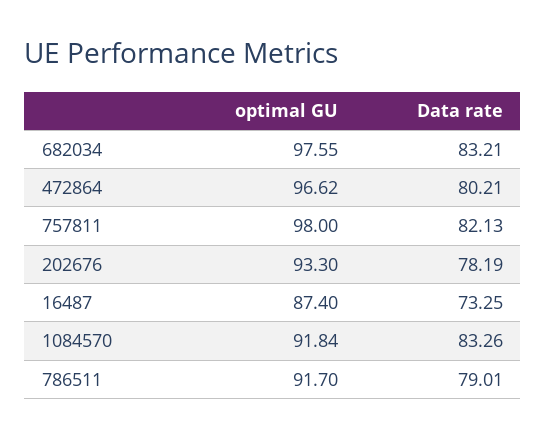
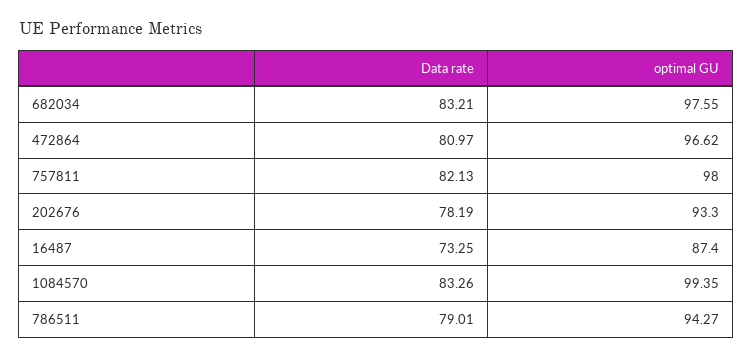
  {
    "optimal GU": {
      "682034": 97.55,
      "472864": 96.62,
      "757811": 98,
      "202676": 93.3,
      "16487": 87.4,
-     "1084570": 91.84,
+     "1084570": 99.35,
-     "786511": 91.7
+     "786511": 94.27
    },
    "Data rate": {
      "682034": 83.21,
-     "472864": 80.21,
+     "472864": 80.97,
      "757811": 82.13,
      "202676": 78.19,
      "16487": 73.25,
      "1084570": 83.26,
      "786511": 79.01
    }
  }

